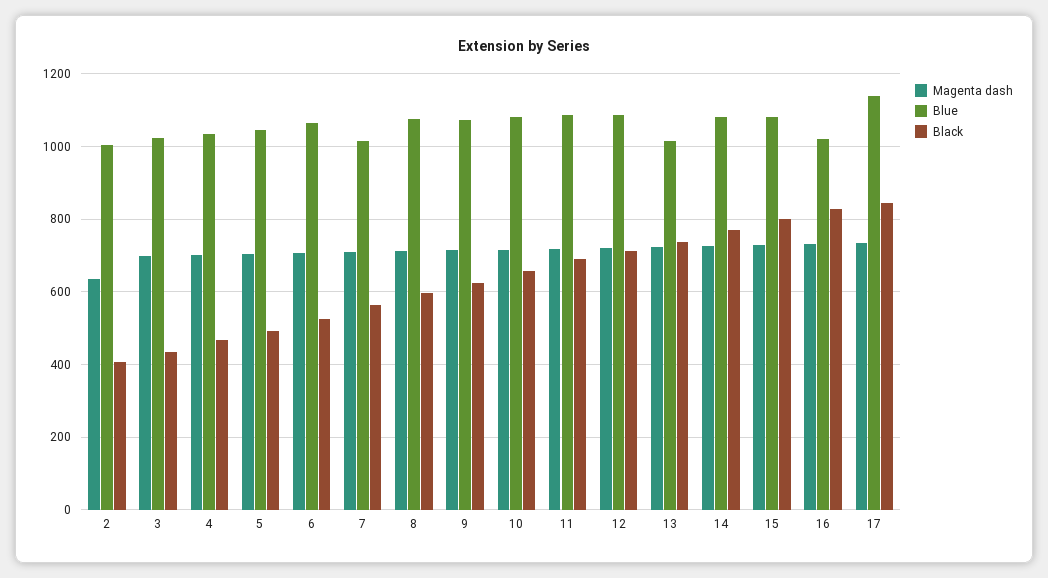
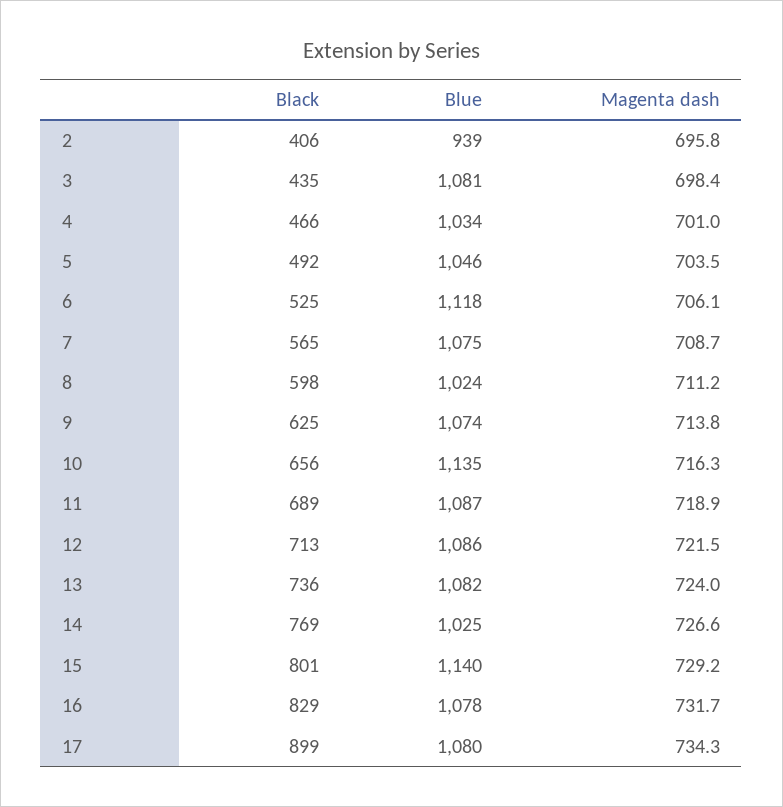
  {
    "Magenta dash": {
-     "2": 640,
+     "2": 695.8,
      "3": 698.4,
      "4": 701,
      "5": 703.5,
      "6": 706.1,
      "7": 708.7,
      "8": 711.2,
      "9": 713.8,
      "10": 716.3,
      "11": 718.9,
      "12": 721.5,
      "13": 724,
      "14": 726.6,
      "15": 729.2,
      "16": 731.7,
      "17": 734.3
    },
    "Blue": {
-     "2": 1000,
+     "2": 939,
-     "3": 1020,
+     "3": 1081,
      "4": 1034,
      "5": 1046,
-     "6": 1060,
+     "6": 1118,
-     "7": 1020,
+     "7": 1075,
-     "8": 1080,
+     "8": 1024,
      "9": 1074,
-     "10": 1080,
+     "10": 1135,
      "11": 1087,
      "12": 1086,
-     "13": 1020,
+     "13": 1082,
-     "14": 1080,
+     "14": 1025,
-     "15": 1080,
+     "15": 1140,
-     "16": 1020,
+     "16": 1078,
-     "17": 1140
+     "17": 1080
    },
    "Black": {
      "2": 406,
      "3": 435,
      "4": 466,
      "5": 492,
      "6": 525,
      "7": 565,
      "8": 598,
      "9": 625,
      "10": 656,
      "11": 689,
      "12": 713,
      "13": 736,
      "14": 769,
      "15": 801,
      "16": 829,
-     "17": 840
+     "17": 899
    }
  }

